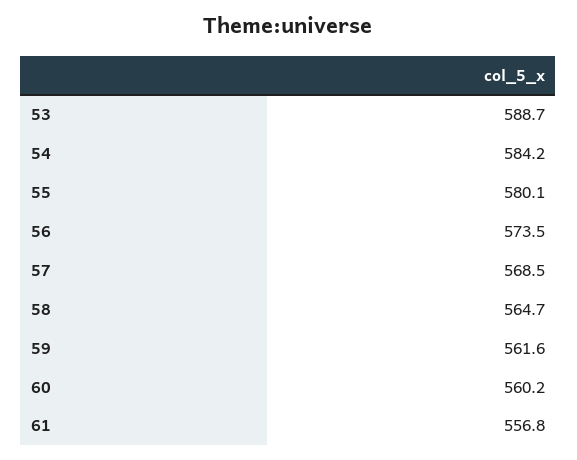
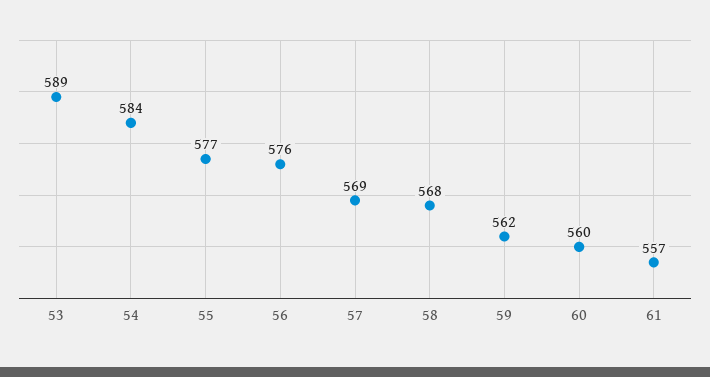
  {
    "53": 588.7,
    "54": 584.2,
-   "55": 580.1,
+   "55": 577,
-   "56": 573.5,
+   "56": 576,
    "57": 568.5,
-   "58": 564.7,
+   "58": 568,
    "59": 561.6,
    "60": 560.2,
    "61": 556.8
  }

